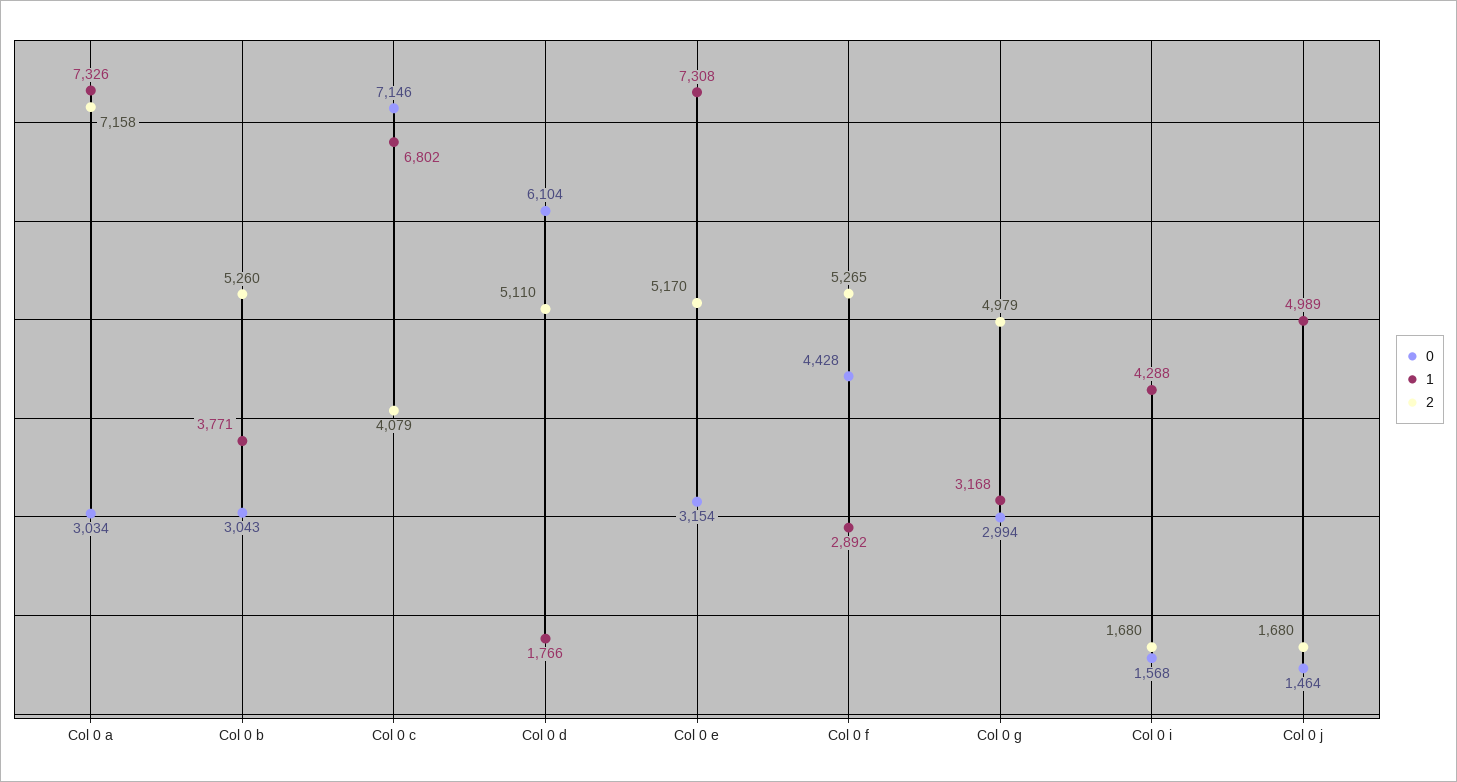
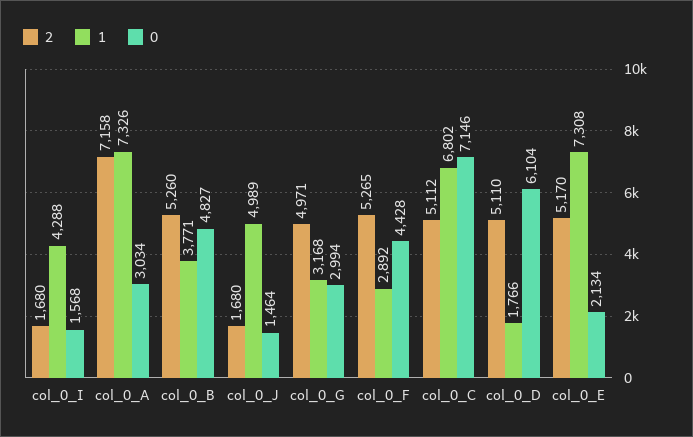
  {
    "0": {
      "Col 0 a": 3034,
-     "Col 0 b": 3043,
+     "Col 0 b": 4827,
      "Col 0 c": 7146,
      "Col 0 d": 6104,
-     "Col 0 e": 3154,
+     "Col 0 e": 2134,
      "Col 0 f": 4428,
      "Col 0 g": 2994,
      "Col 0 i": 1568,
      "Col 0 j": 1464
    },
    "1": {
      "Col 0 a": 7326,
      "Col 0 b": 3771,
      "Col 0 c": 6802,
      "Col 0 d": 1766,
      "Col 0 e": 7308,
      "Col 0 f": 2892,
      "Col 0 g": 3168,
      "Col 0 i": 4288,
      "Col 0 j": 4989
    },
    "2": {
      "Col 0 a": 7158,
      "Col 0 b": 5260,
-     "Col 0 c": 4079,
+     "Col 0 c": 5112,
      "Col 0 d": 5110,
      "Col 0 e": 5170,
      "Col 0 f": 5265,
-     "Col 0 g": 4979,
+     "Col 0 g": 4971,
      "Col 0 i": 1680,
      "Col 0 j": 1680
    }
  }

